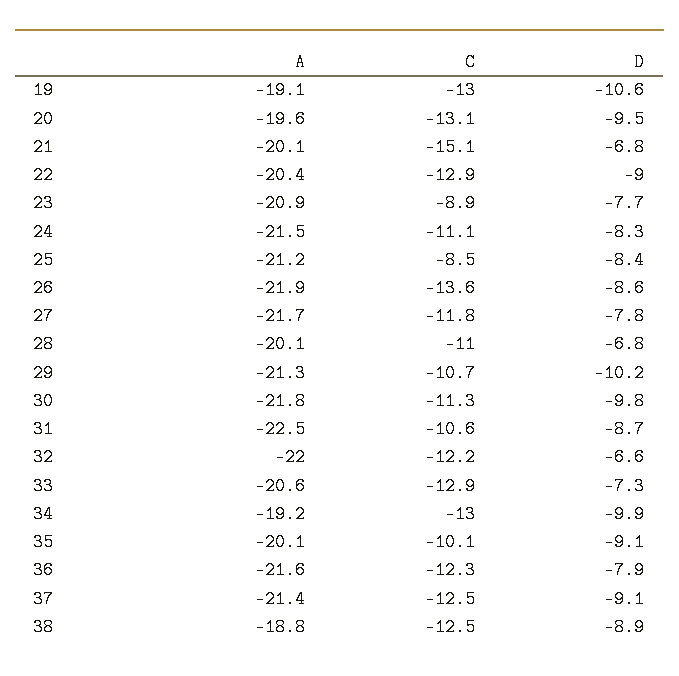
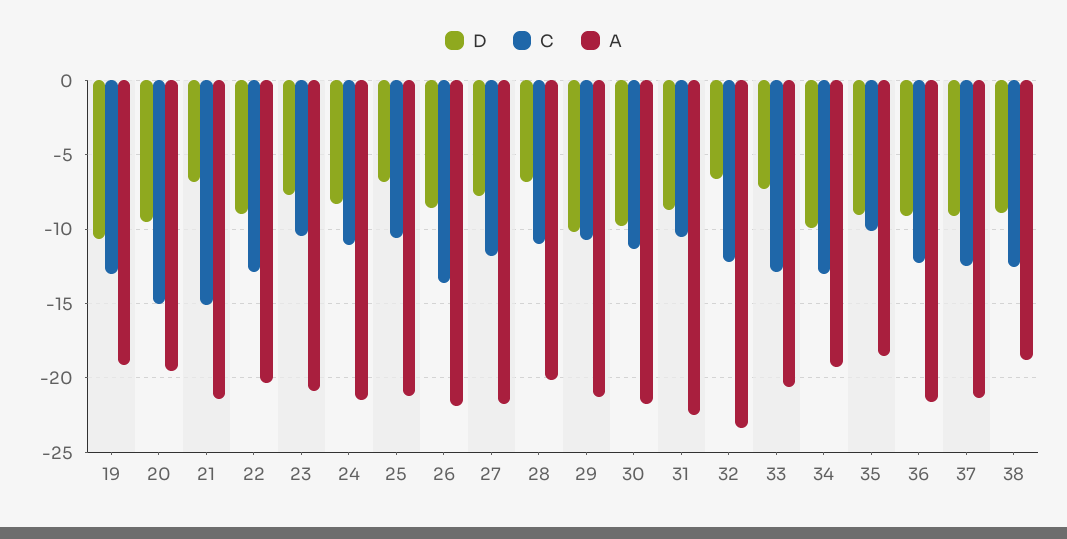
  {
    "A": {
      "19": -19.1,
      "20": -19.6,
-     "21": -20.1,
+     "21": -21.5,
      "22": -20.4,
      "23": -20.9,
      "24": -21.5,
      "25": -21.2,
      "26": -21.9,
      "27": -21.7,
      "28": -20.1,
      "29": -21.3,
      "30": -21.8,
      "31": -22.5,
-     "32": -22,
+     "32": -23.5,
      "33": -20.6,
      "34": -19.2,
-     "35": -20.1,
+     "35": -18.5,
      "36": -21.6,
      "37": -21.4,
      "38": -18.8
    },
    "C": {
      "19": -13,
-     "20": -13.1,
+     "20": -15,
      "21": -15.1,
      "22": -12.9,
-     "23": -8.9,
+     "23": -10.5,
      "24": -11.1,
-     "25": -8.5,
+     "25": -10.5,
      "26": -13.6,
      "27": -11.8,
      "28": -11,
      "29": -10.7,
      "30": -11.3,
      "31": -10.6,
      "32": -12.2,
      "33": -12.9,
      "34": -13,
      "35": -10.1,
      "36": -12.3,
      "37": -12.5,
      "38": -12.5
    },
    "D": {
      "19": -10.6,
      "20": -9.5,
      "21": -6.8,
      "22": -9,
      "23": -7.7,
      "24": -8.3,
-     "25": -8.4,
+     "25": -7,
      "26": -8.6,
      "27": -7.8,
      "28": -6.8,
      "29": -10.2,
      "30": -9.8,
      "31": -8.7,
      "32": -6.6,
      "33": -7.3,
      "34": -9.9,
      "35": -9.1,
-     "36": -7.9,
+     "36": -9,
      "37": -9.1,
      "38": -8.9
    }
  }

